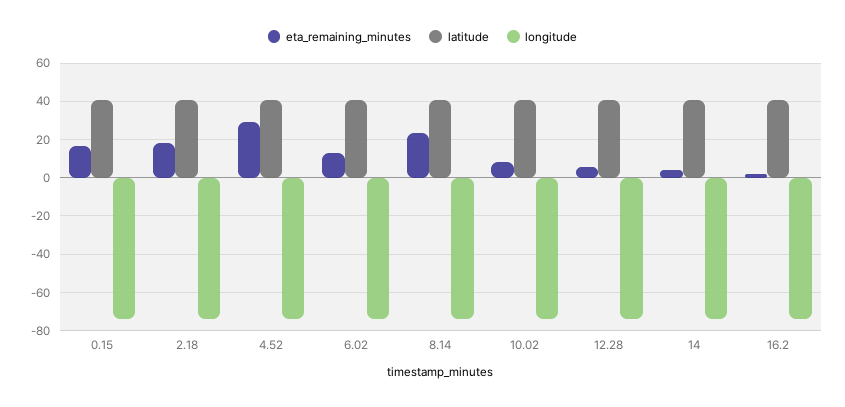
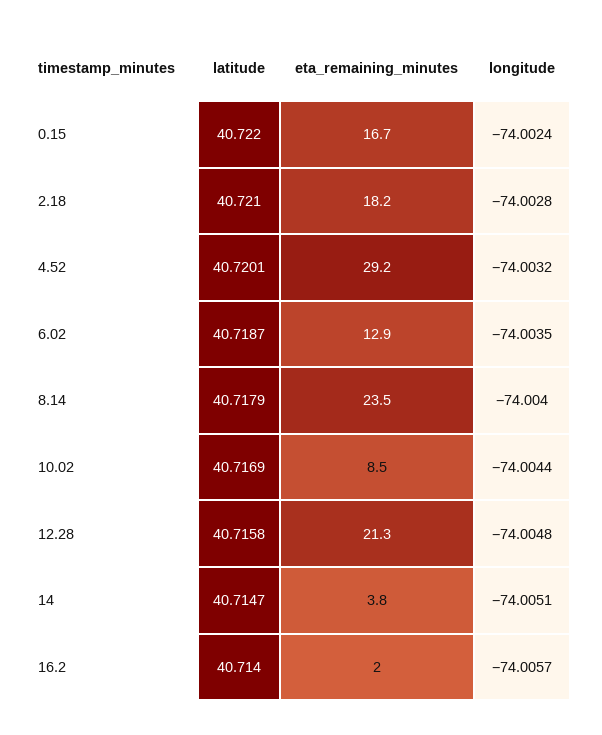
  {
    "eta_remaining_minutes": {
      "0.15": 16.7,
      "2.18": 18.2,
      "4.52": 29.2,
      "6.02": 12.9,
      "8.14": 23.5,
      "10.02": 8.5,
-     "12.28": 5,
+     "12.28": 21.3,
      "14": 3.8,
      "16.2": 2
    },
    "latitude": {
      "0.15": 40.722,
      "2.18": 40.721,
      "4.52": 40.7201,
      "6.02": 40.7187,
      "8.14": 40.7179,
      "10.02": 40.7169,
      "12.28": 40.7158,
      "14": 40.7147,
      "16.2": 40.714
    },
    "longitude": {
      "0.15": -74.0024,
      "2.18": -74.0028,
      "4.52": -74.0032,
      "6.02": -74.0035,
      "8.14": -74.004,
      "10.02": -74.0044,
      "12.28": -74.0048,
      "14": -74.0051,
      "16.2": -74.0057
    }
  }

